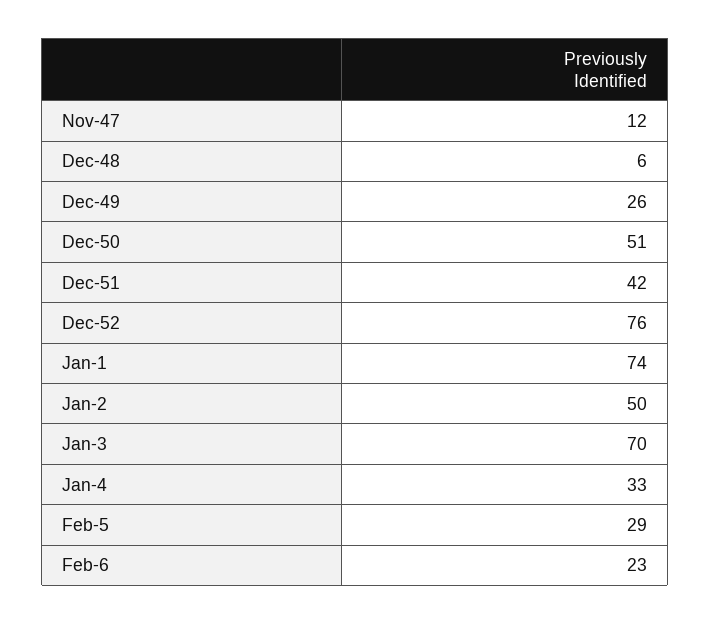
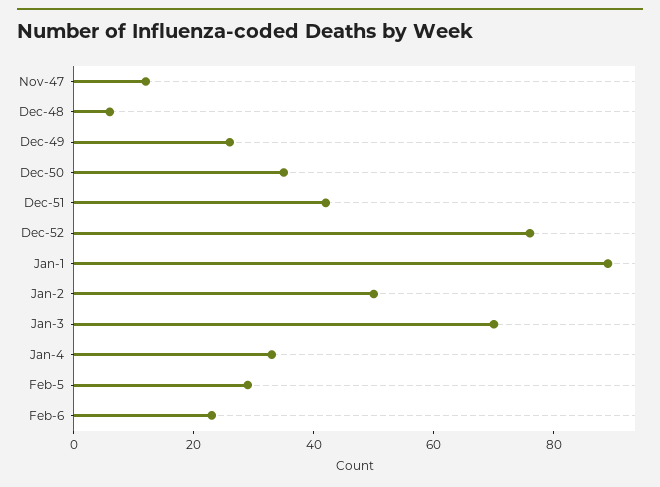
  {
    "Nov-47": 12,
    "Dec-48": 6,
    "Dec-49": 26,
-   "Dec-50": 51,
+   "Dec-50": 35,
    "Dec-51": 42,
    "Dec-52": 76,
-   "Jan-1": 74,
+   "Jan-1": 90,
    "Jan-2": 50,
    "Jan-3": 70,
    "Jan-4": 33,
    "Feb-5": 29,
    "Feb-6": 23
  }

